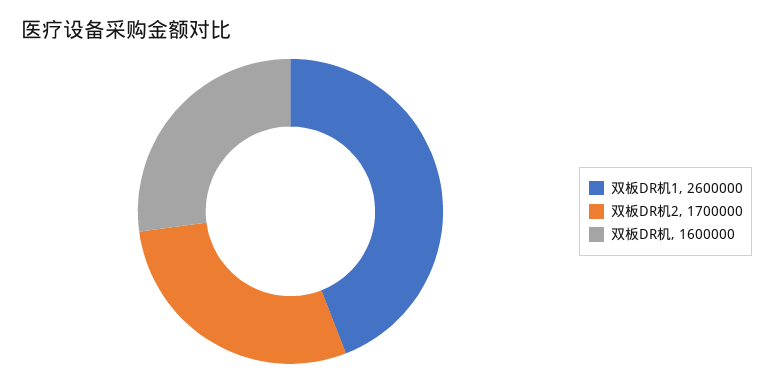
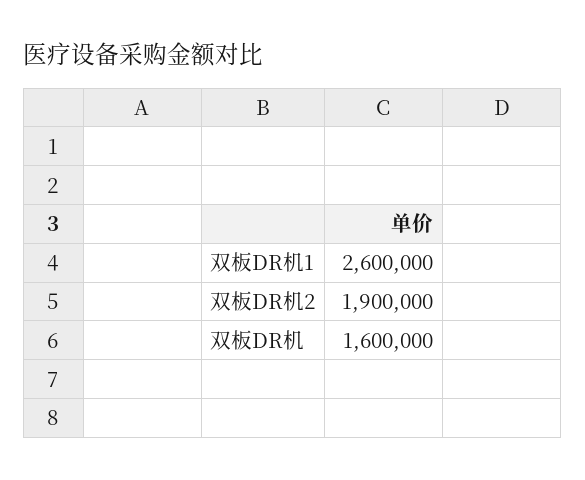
  {
    "双板DR机1": 2600000,
-   "双板DR机2": 1700000,
+   "双板DR机2": 1900000,
    "双板DR机": 1600000
  }

